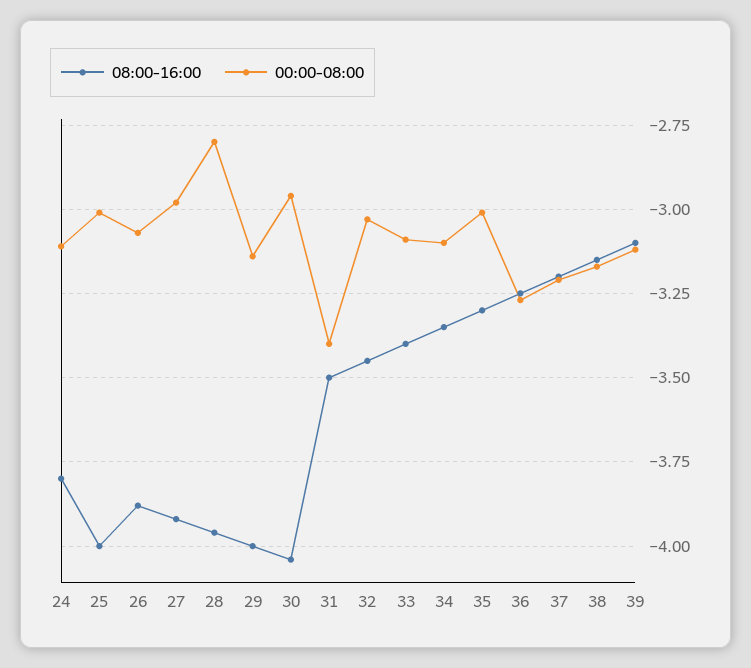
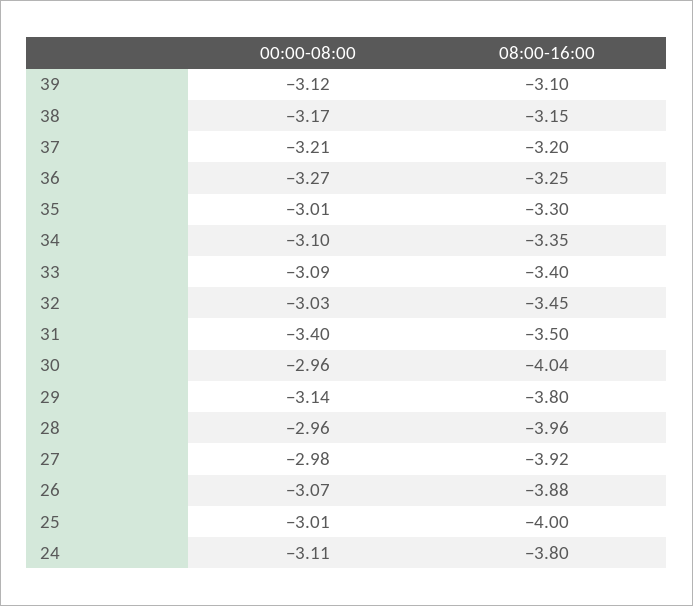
  {
    "08:00-16:00": {
      "24": -3.8,
      "25": -4,
      "26": -3.88,
      "27": -3.92,
      "28": -3.96,
-     "29": -4,
+     "29": -3.8,
      "30": -4.04,
      "31": -3.5,
      "32": -3.45,
      "33": -3.4,
      "34": -3.35,
      "35": -3.3,
      "36": -3.25,
      "37": -3.2,
      "38": -3.15,
      "39": -3.1
    },
    "00:00-08:00": {
      "24": -3.11,
      "25": -3.01,
      "26": -3.07,
      "27": -2.98,
-     "28": -2.8,
+     "28": -2.96,
      "29": -3.14,
      "30": -2.96,
      "31": -3.4,
      "32": -3.03,
      "33": -3.09,
      "34": -3.1,
      "35": -3.01,
      "36": -3.27,
      "37": -3.21,
      "38": -3.17,
      "39": -3.12
    }
  }

